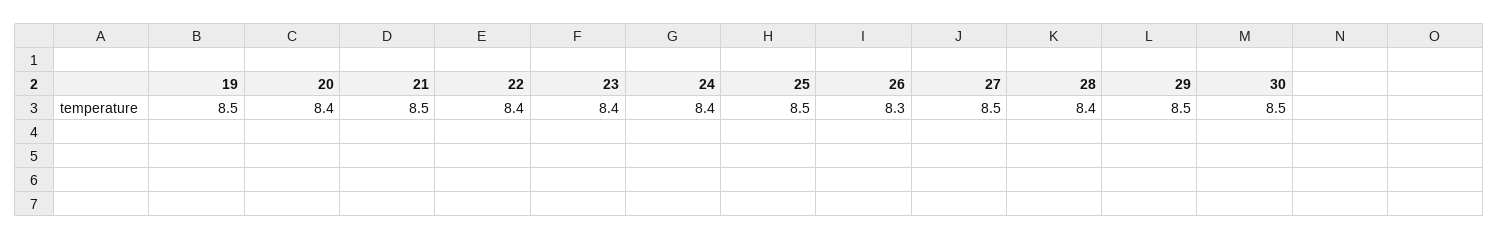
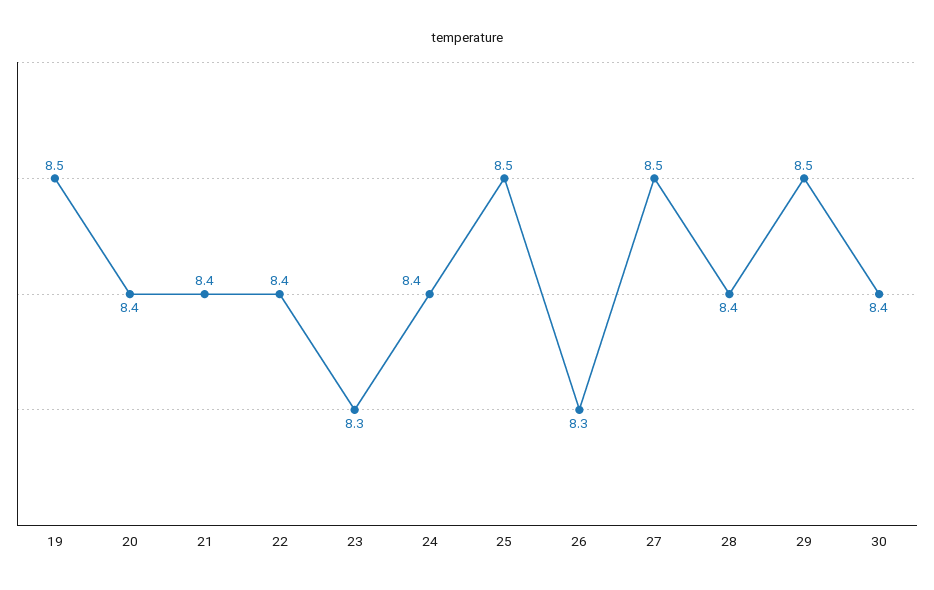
  {
    "19": 8.5,
    "20": 8.4,
-   "21": 8.5,
+   "21": 8.4,
    "22": 8.4,
-   "23": 8.4,
+   "23": 8.3,
    "24": 8.4,
    "25": 8.5,
    "26": 8.3,
    "27": 8.5,
    "28": 8.4,
    "29": 8.5,
-   "30": 8.5
+   "30": 8.4
  }

